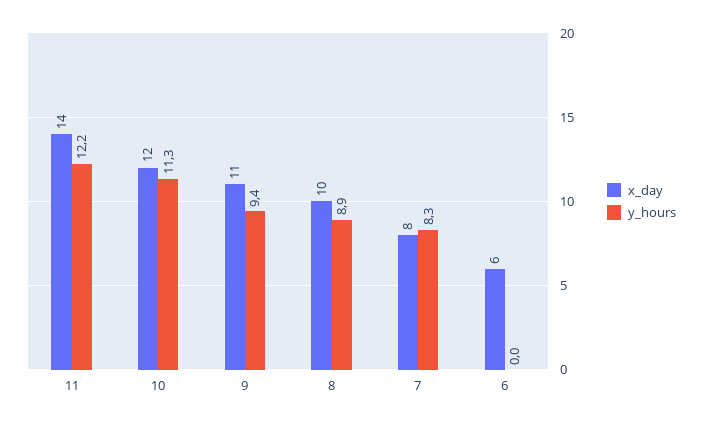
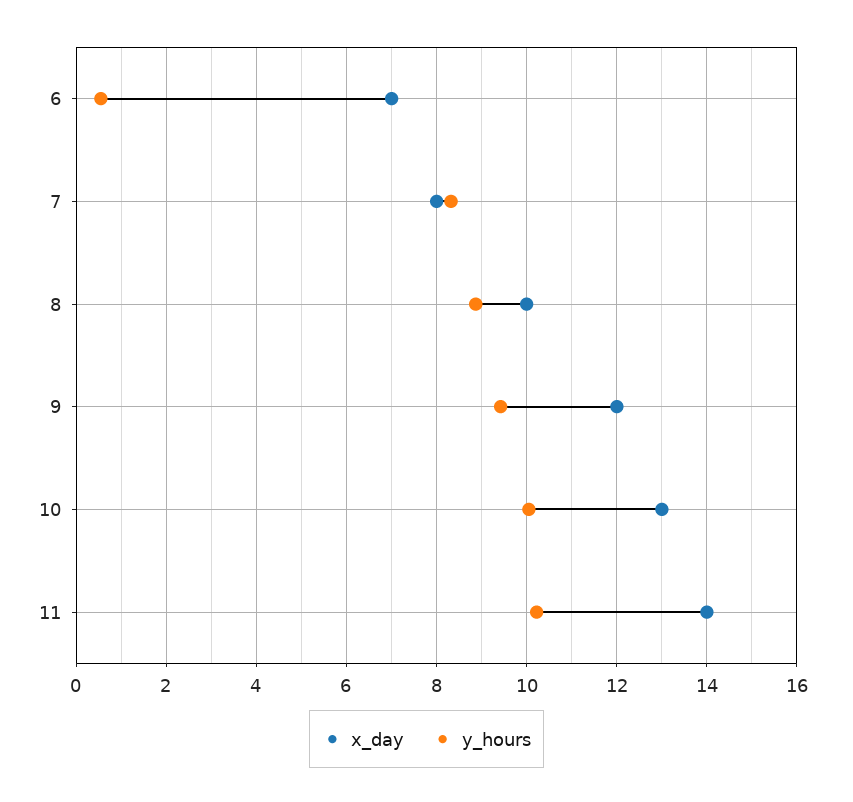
  {
    "x_day": {
      "11": 14,
-     "10": 12,
+     "10": 13,
-     "9": 11,
+     "9": 12,
      "8": 10,
      "7": 8,
-     "6": 6
+     "6": 7
    },
    "y_hours": {
-     "11": 12.2,
+     "11": 10.2,
-     "10": 11.3,
+     "10": 10,
      "9": 9.4,
      "8": 8.9,
      "7": 8.3,
-     "6": 0
+     "6": 0.6
    }
  }

